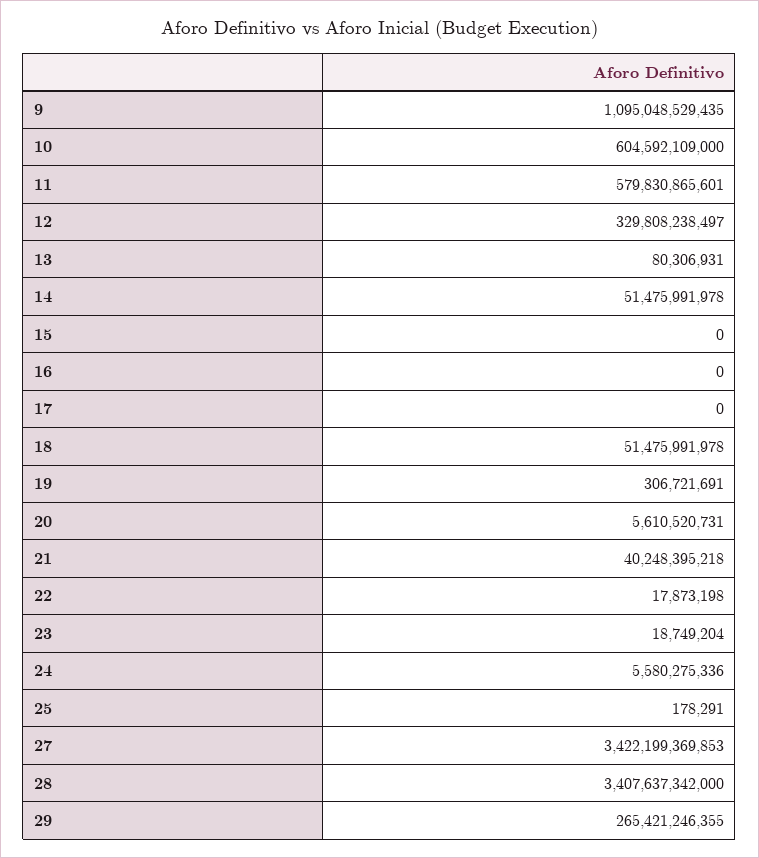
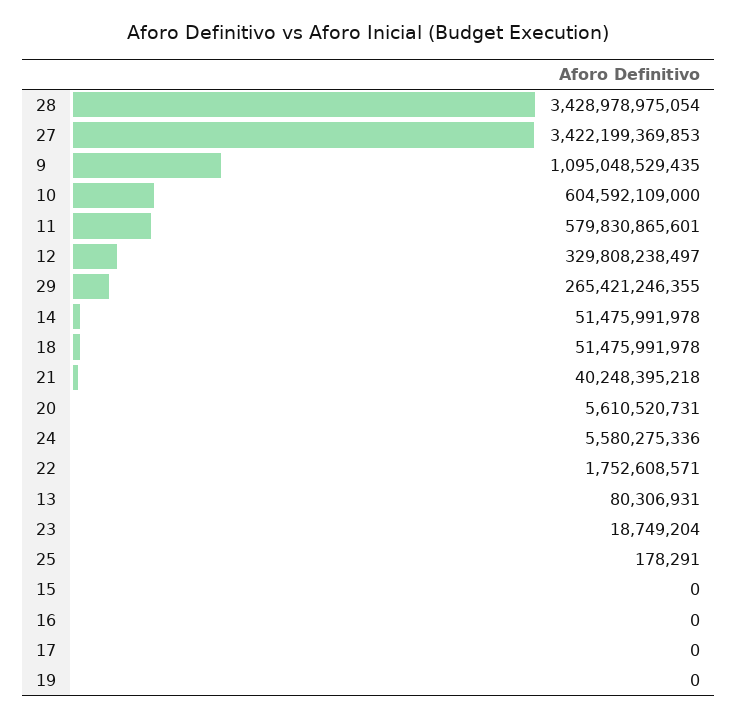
  {
    "9": 1095048529435,
    "10": 604592109000,
    "11": 579830865601,
    "12": 329808238497,
    "13": 80306931,
    "14": 51475991978,
    "15": 0,
    "16": 0,
    "17": 0,
    "18": 51475991978,
-   "19": 306721691,
+   "19": 0,
    "20": 5610520731,
    "21": 40248395218,
-   "22": 17873198,
+   "22": 1752608571,
    "23": 18749204,
    "24": 5580275336,
    "25": 178291,
    "27": 3422199369853,
-   "28": 3407637342000,
+   "28": 3428978975054,
    "29": 265421246355
  }

